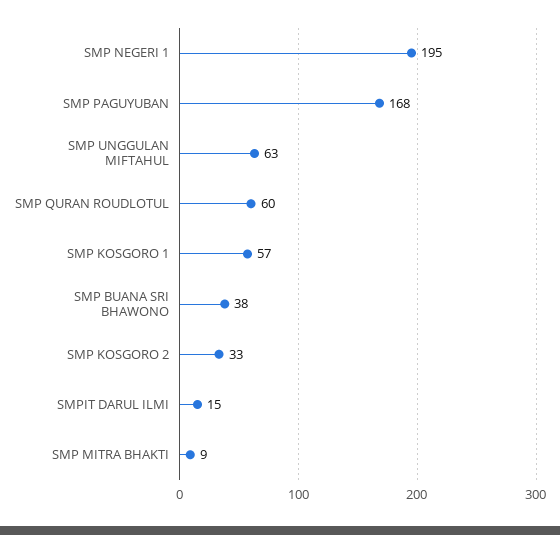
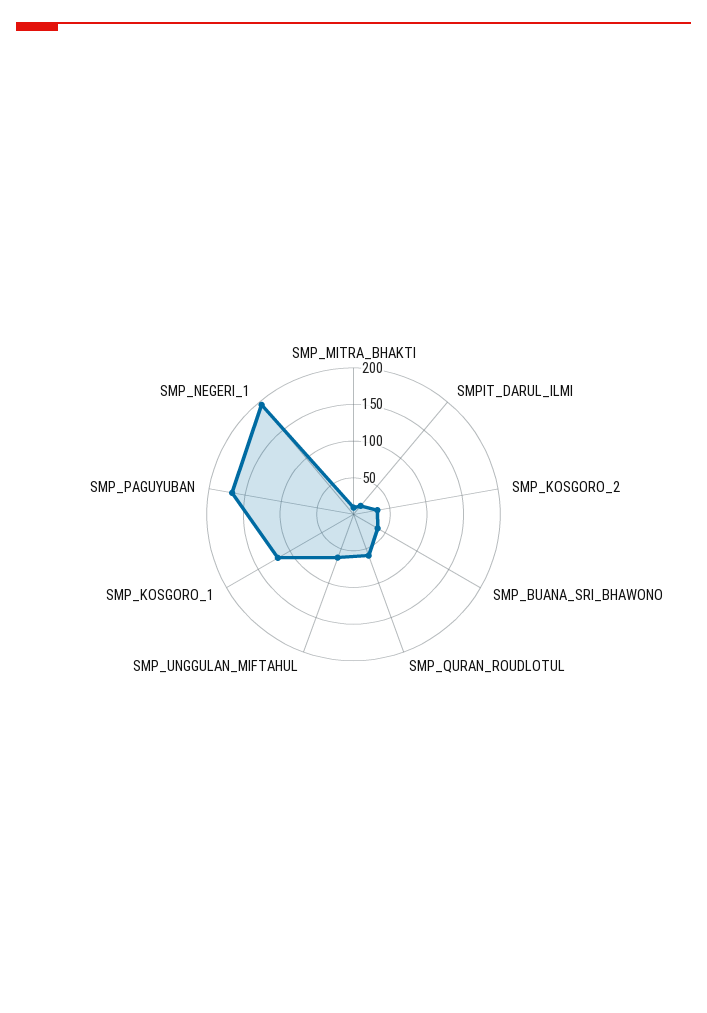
  {
    "SMP NEGERI 1": 195,
    "SMP PAGUYUBAN": 168,
    "SMP UNGGULAN MIFTAHUL": 63,
    "SMP QURAN ROUDLOTUL": 60,
-   "SMP KOSGORO 1": 57,
+   "SMP KOSGORO 1": 125,
    "SMP BUANA SRI BHAWONO": 38,
    "SMP KOSGORO 2": 33,
    "SMPIT DARUL ILMI": 15,
    "SMP MITRA BHAKTI": 9
  }

